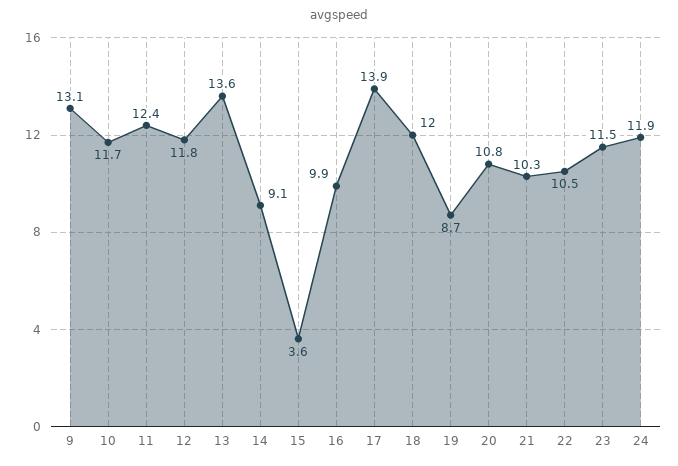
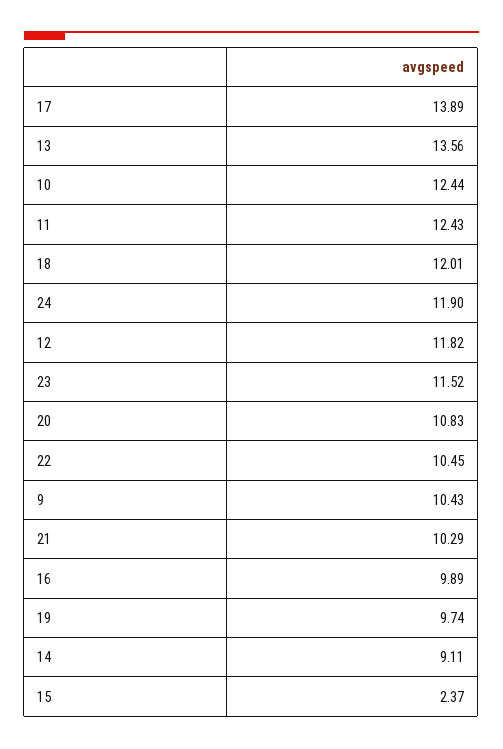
  {
-   "9": 13.1,
+   "9": 10.43,
-   "10": 11.7,
+   "10": 12.44,
    "11": 12.43,
    "12": 11.82,
    "13": 13.56,
    "14": 9.11,
-   "15": 3.6,
+   "15": 2.37,
    "16": 9.89,
    "17": 13.89,
    "18": 12.01,
-   "19": 8.7,
+   "19": 9.74,
    "20": 10.83,
    "21": 10.29,
    "22": 10.45,
    "23": 11.52,
    "24": 11.9
  }

